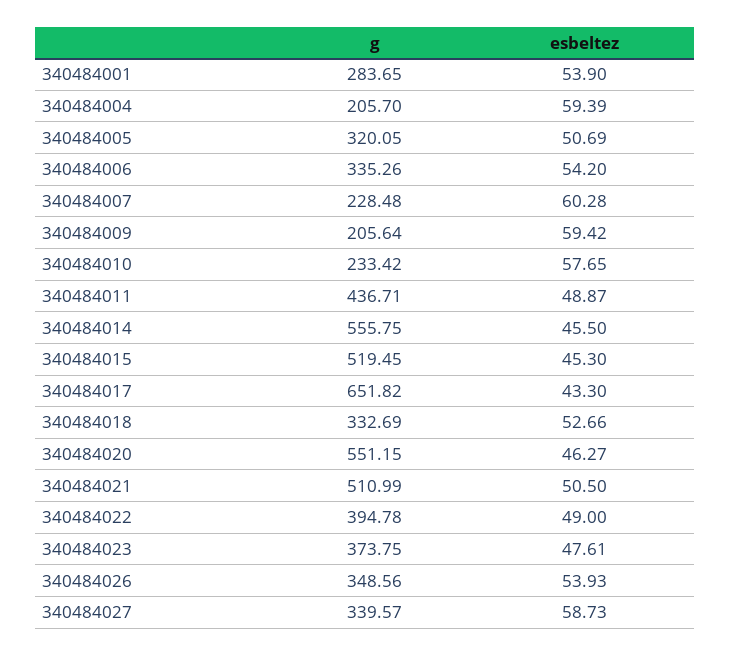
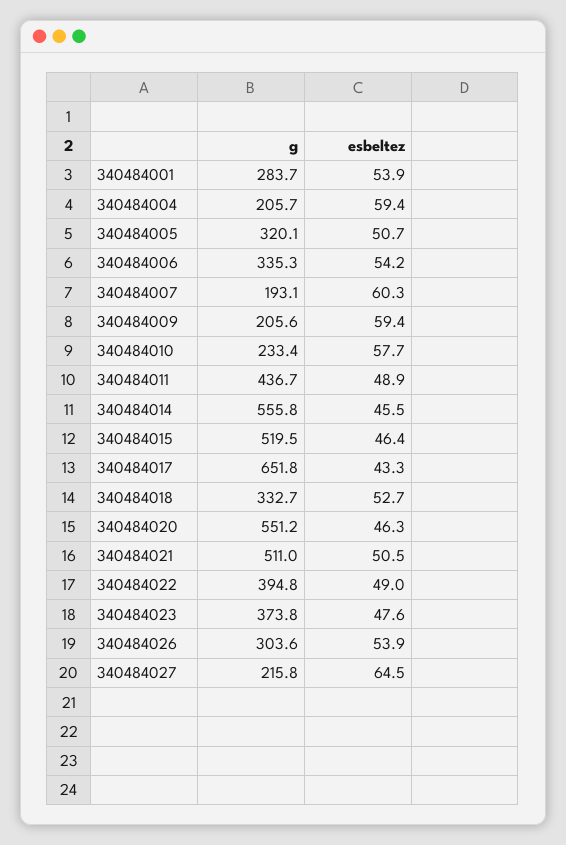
  {
    "g": {
      "340484001": 283.65,
      "340484004": 205.7,
      "340484005": 320.05,
      "340484006": 335.26,
-     "340484007": 228.48,
+     "340484007": 193.1,
      "340484009": 205.64,
      "340484010": 233.42,
      "340484011": 436.71,
      "340484014": 555.75,
      "340484015": 519.45,
      "340484017": 651.82,
      "340484018": 332.69,
      "340484020": 551.15,
      "340484021": 510.99,
      "340484022": 394.78,
      "340484023": 373.75,
-     "340484026": 348.56,
+     "340484026": 303.6,
-     "340484027": 339.57
+     "340484027": 215.8
    },
    "esbeltez": {
      "340484001": 53.9,
      "340484004": 59.39,
      "340484005": 50.69,
      "340484006": 54.2,
      "340484007": 60.28,
      "340484009": 59.42,
      "340484010": 57.65,
      "340484011": 48.87,
      "340484014": 45.5,
-     "340484015": 45.3,
+     "340484015": 46.4,
      "340484017": 43.3,
      "340484018": 52.66,
      "340484020": 46.27,
      "340484021": 50.5,
      "340484022": 49,
      "340484023": 47.61,
      "340484026": 53.93,
-     "340484027": 58.73
+     "340484027": 64.5
    }
  }

